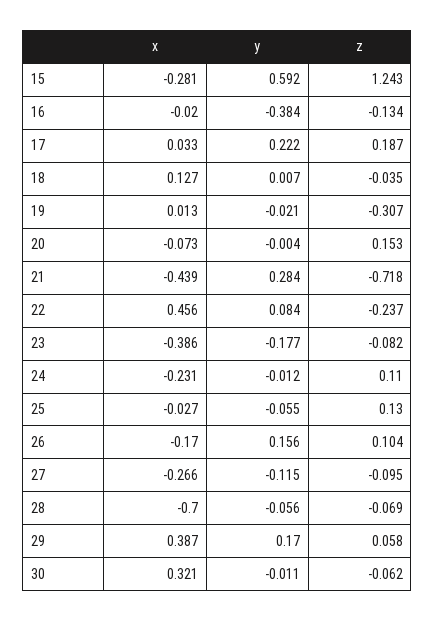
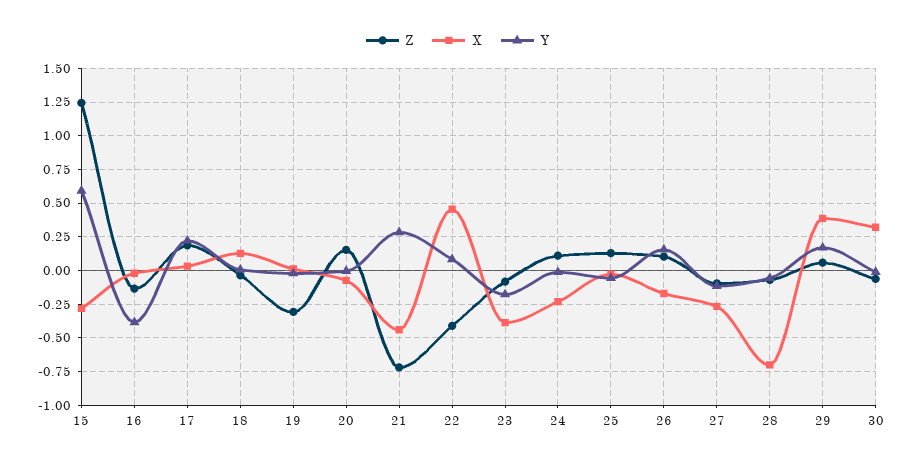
  {
    "x": {
      "15": -0.281,
      "16": -0.02,
      "17": 0.033,
      "18": 0.127,
      "19": 0.013,
      "20": -0.073,
      "21": -0.439,
      "22": 0.456,
      "23": -0.386,
      "24": -0.231,
      "25": -0.027,
      "26": -0.17,
      "27": -0.266,
      "28": -0.7,
      "29": 0.387,
      "30": 0.321
    },
    "y": {
      "15": 0.592,
      "16": -0.384,
      "17": 0.222,
      "18": 0.007,
      "19": -0.021,
      "20": -0.004,
      "21": 0.284,
      "22": 0.084,
      "23": -0.177,
      "24": -0.012,
      "25": -0.055,
      "26": 0.156,
      "27": -0.115,
      "28": -0.056,
      "29": 0.17,
      "30": -0.011
    },
    "z": {
      "15": 1.243,
      "16": -0.134,
      "17": 0.187,
      "18": -0.035,
      "19": -0.307,
      "20": 0.153,
      "21": -0.718,
-     "22": -0.237,
+     "22": -0.4,
      "23": -0.082,
      "24": 0.11,
      "25": 0.13,
      "26": 0.104,
      "27": -0.095,
      "28": -0.069,
      "29": 0.058,
      "30": -0.062
    }
  }

